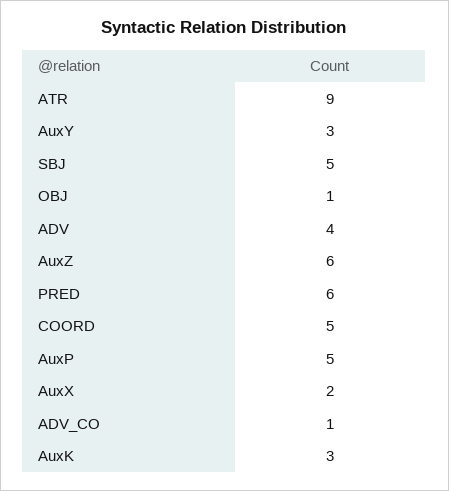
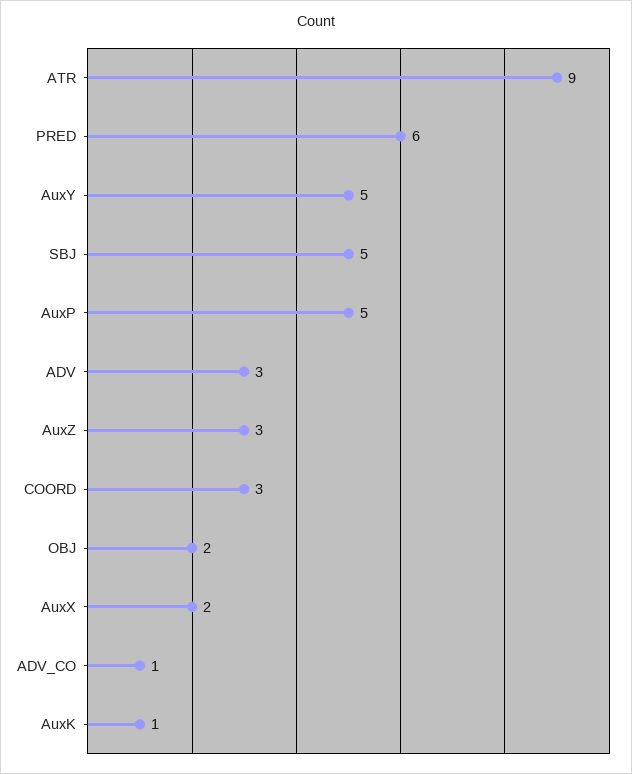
  {
    "ATR": 9,
-   "AuxY": 3,
+   "AuxY": 5,
    "SBJ": 5,
-   "OBJ": 1,
+   "OBJ": 2,
-   "ADV": 4,
+   "ADV": 3,
-   "AuxZ": 6,
+   "AuxZ": 3,
    "PRED": 6,
-   "COORD": 5,
+   "COORD": 3,
    "AuxP": 5,
    "AuxX": 2,
    "ADV_CO": 1,
-   "AuxK": 3
+   "AuxK": 1
  }

